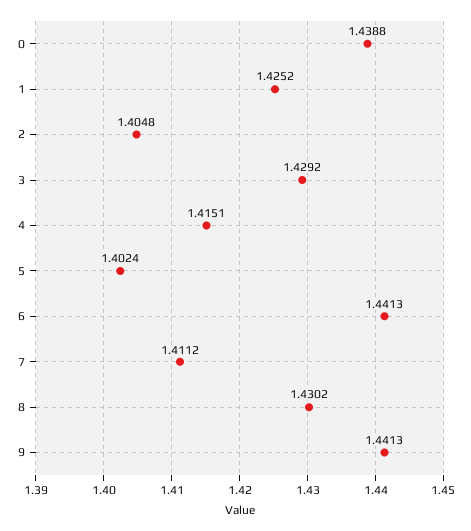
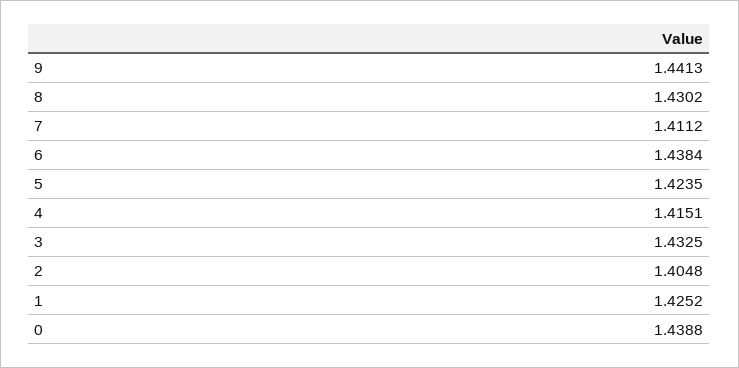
  {
    "0": 1.4388,
    "1": 1.4252,
    "2": 1.4048,
-   "3": 1.4292,
+   "3": 1.4325,
    "4": 1.4151,
-   "5": 1.4024,
+   "5": 1.4235,
-   "6": 1.4413,
+   "6": 1.4384,
    "7": 1.4112,
    "8": 1.4302,
    "9": 1.4413
  }

